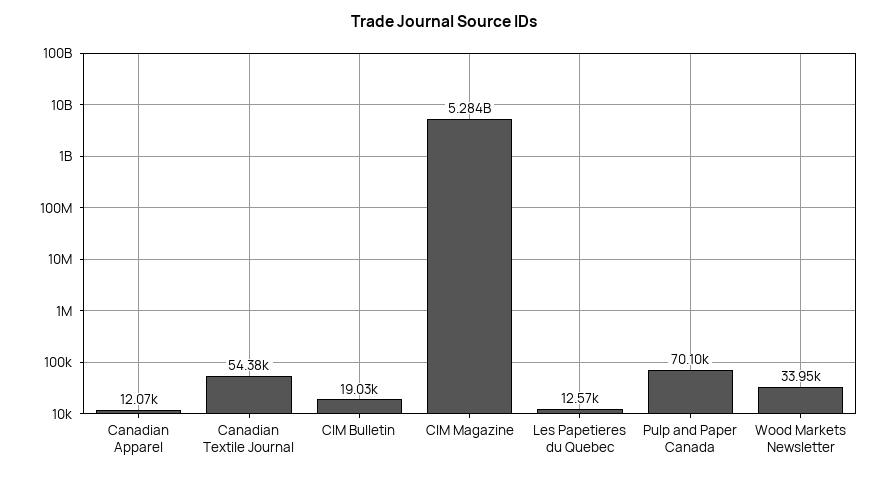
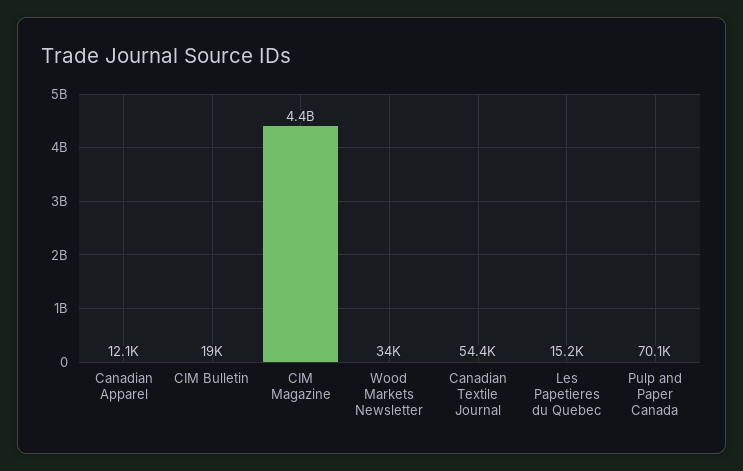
  {
    "Canadian Apparel": 12070,
    "Canadian Textile Journal": 54380,
    "CIM Bulletin": 19030,
-   "CIM Magazine": 5284000000,
+   "CIM Magazine": 4400000000,
-   "Les Papetieres du Quebec": 12570,
+   "Les Papetieres du Quebec": 15200,
    "Pulp and Paper Canada": 70100,
    "Wood Markets Newsletter": 33950
  }

